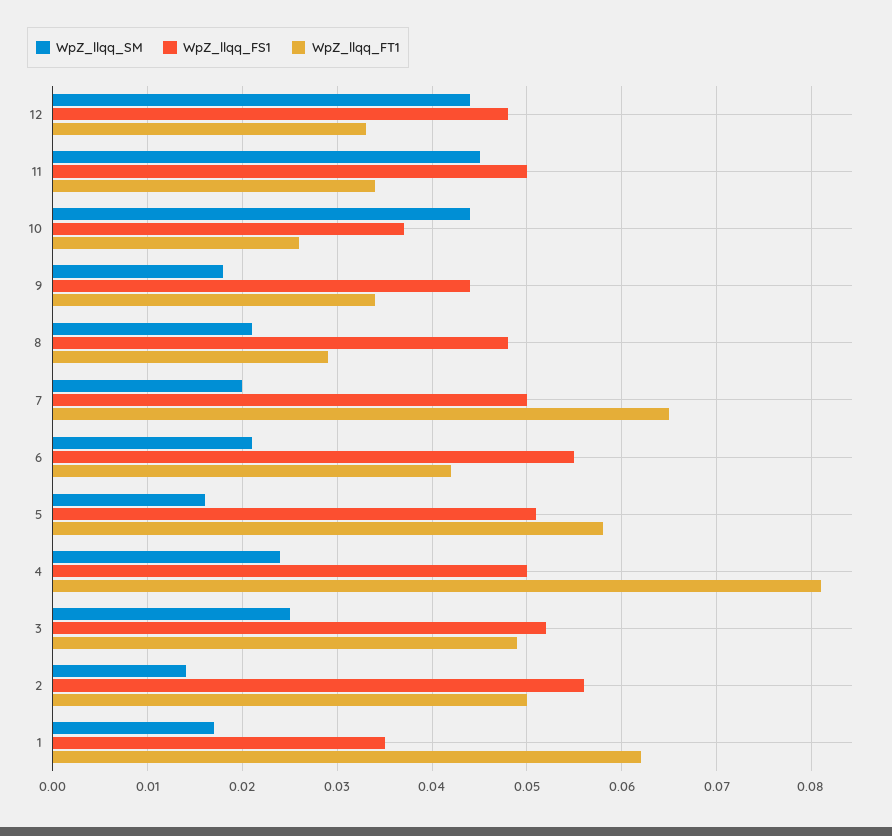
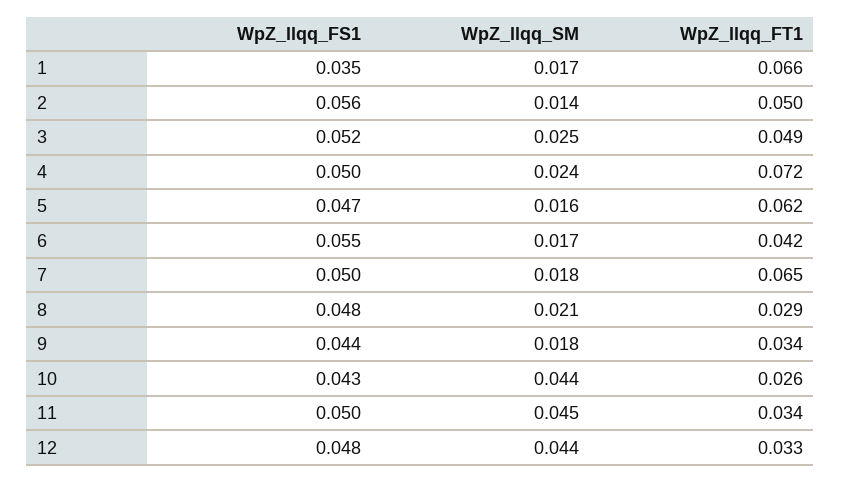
  {
    "WpZ_llqq_SM": {
      "12": 0.044,
      "11": 0.045,
      "10": 0.044,
      "9": 0.018,
      "8": 0.021,
-     "7": 0.02,
+     "7": 0.018,
-     "6": 0.021,
+     "6": 0.017,
      "5": 0.016,
      "4": 0.024,
      "3": 0.025,
      "2": 0.014,
      "1": 0.017
    },
    "WpZ_llqq_FS1": {
      "12": 0.048,
      "11": 0.05,
-     "10": 0.037,
+     "10": 0.043,
      "9": 0.044,
      "8": 0.048,
      "7": 0.05,
      "6": 0.055,
-     "5": 0.051,
+     "5": 0.047,
      "4": 0.05,
      "3": 0.052,
      "2": 0.056,
      "1": 0.035
    },
    "WpZ_llqq_FT1": {
      "12": 0.033,
      "11": 0.034,
      "10": 0.026,
      "9": 0.034,
      "8": 0.029,
      "7": 0.065,
      "6": 0.042,
-     "5": 0.058,
+     "5": 0.062,
-     "4": 0.081,
+     "4": 0.072,
      "3": 0.049,
      "2": 0.05,
-     "1": 0.062
+     "1": 0.066
    }
  }

